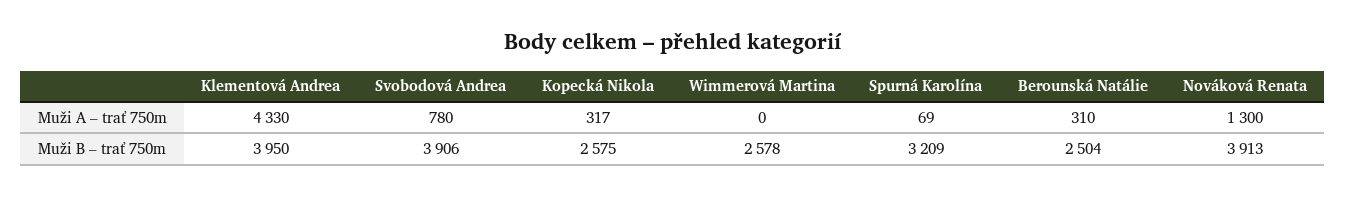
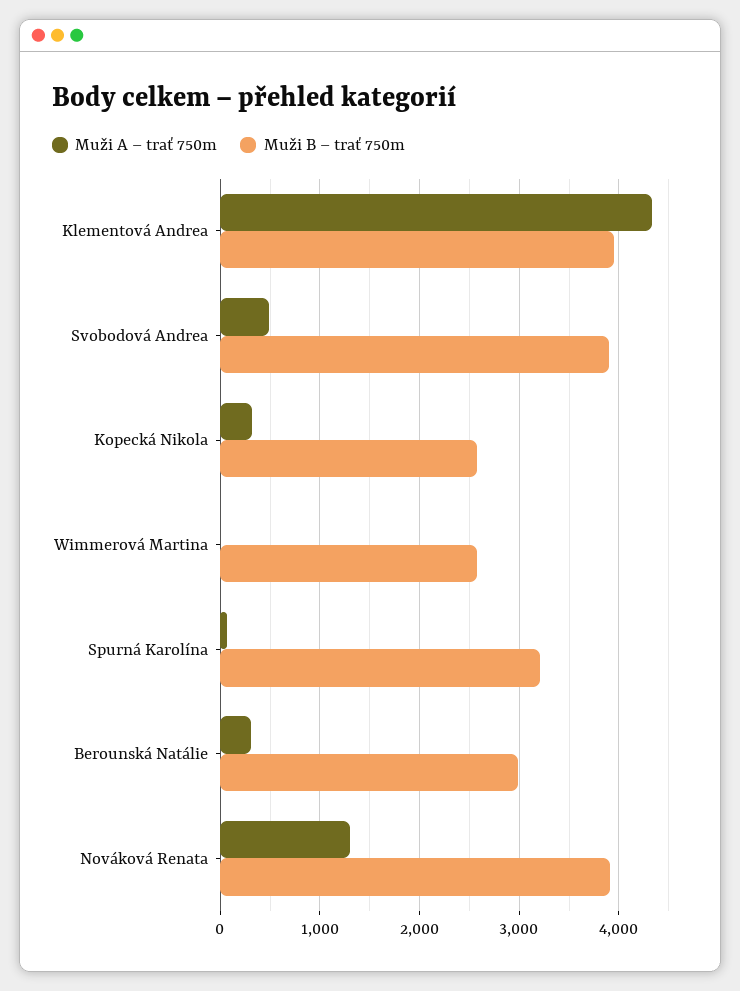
  {
    "Muži A – trať 750m": {
      "Klementová Andrea": 4330,
-     "Svobodová Andrea": 780,
+     "Svobodová Andrea": 500,
      "Kopecká Nikola": 317,
      "Wimmerová Martina": 0,
      "Spurná Karolína": 69,
      "Berounská Natálie": 310,
      "Nováková Renata": 1300
    },
    "Muži B – trať 750m": {
      "Klementová Andrea": 3950,
      "Svobodová Andrea": 3906,
      "Kopecká Nikola": 2575,
      "Wimmerová Martina": 2578,
      "Spurná Karolína": 3209,
-     "Berounská Natálie": 2504,
+     "Berounská Natálie": 3000,
      "Nováková Renata": 3913
    }
  }

